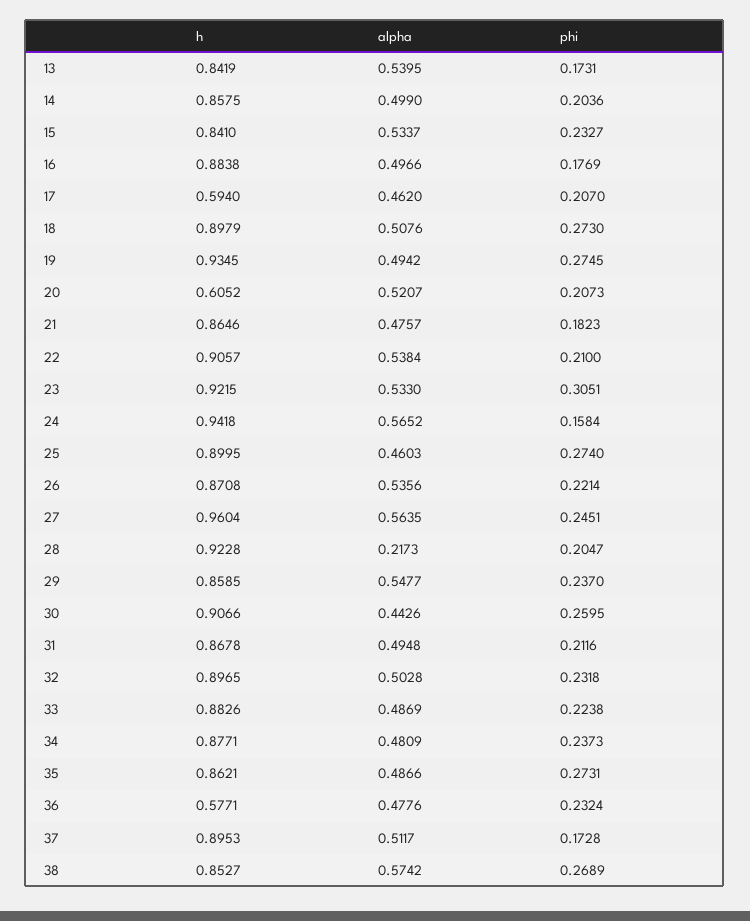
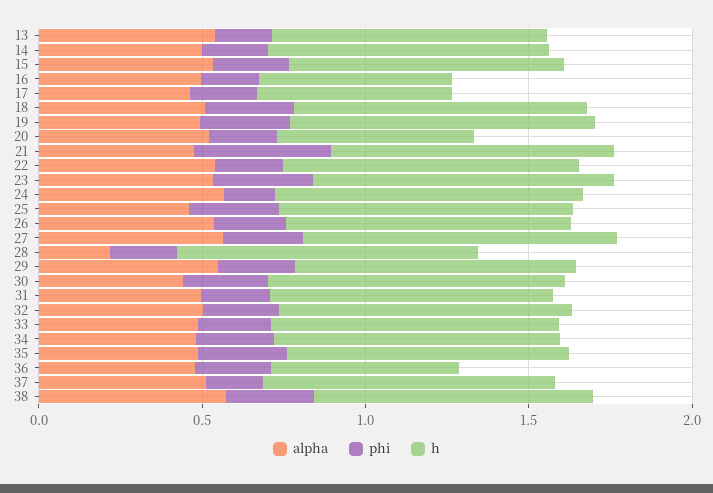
  {
    "h": {
      "13": 0.8419,
      "14": 0.8575,
      "15": 0.841,
-     "16": 0.8838,
+     "16": 0.6,
      "17": 0.594,
      "18": 0.8979,
      "19": 0.9345,
      "20": 0.6052,
      "21": 0.8646,
      "22": 0.9057,
      "23": 0.9215,
      "24": 0.9418,
      "25": 0.8995,
      "26": 0.8708,
      "27": 0.9604,
      "28": 0.9228,
      "29": 0.8585,
      "30": 0.9066,
      "31": 0.8678,
      "32": 0.8965,
      "33": 0.8826,
      "34": 0.8771,
      "35": 0.8621,
      "36": 0.5771,
      "37": 0.8953,
      "38": 0.8527
    },
    "alpha": {
      "13": 0.5395,
      "14": 0.499,
      "15": 0.5337,
      "16": 0.4966,
      "17": 0.462,
      "18": 0.5076,
      "19": 0.4942,
      "20": 0.5207,
      "21": 0.4757,
      "22": 0.5384,
      "23": 0.533,
      "24": 0.5652,
      "25": 0.4603,
      "26": 0.5356,
      "27": 0.5635,
      "28": 0.2173,
      "29": 0.5477,
      "30": 0.4426,
      "31": 0.4948,
      "32": 0.5028,
      "33": 0.4869,
      "34": 0.4809,
      "35": 0.4866,
      "36": 0.4776,
      "37": 0.5117,
      "38": 0.5742
    },
    "phi": {
      "13": 0.1731,
      "14": 0.2036,
      "15": 0.2327,
      "16": 0.1769,
      "17": 0.207,
      "18": 0.273,
      "19": 0.2745,
      "20": 0.2073,
-     "21": 0.1823,
+     "21": 0.4,
      "22": 0.21,
      "23": 0.3051,
      "24": 0.1584,
      "25": 0.274,
      "26": 0.2214,
      "27": 0.2451,
      "28": 0.2047,
      "29": 0.237,
      "30": 0.2595,
      "31": 0.2116,
      "32": 0.2318,
      "33": 0.2238,
      "34": 0.2373,
      "35": 0.2731,
      "36": 0.2324,
      "37": 0.1728,
      "38": 0.2689
    }
  }

